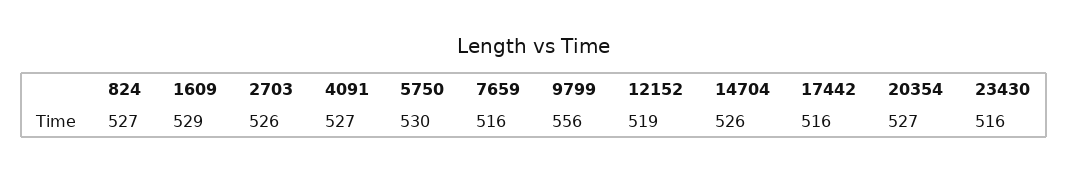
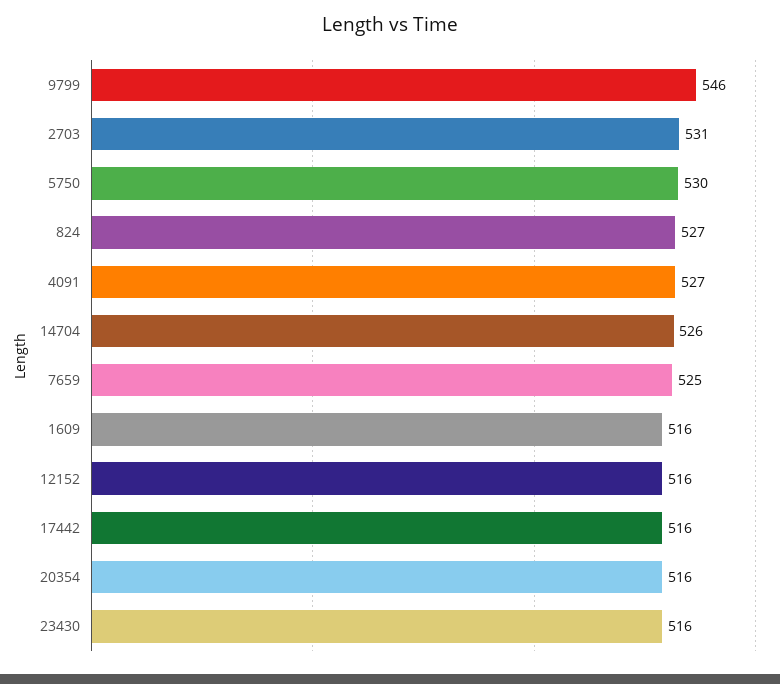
  {
    "824": 527,
-   "1609": 529,
+   "1609": 516,
-   "2703": 526,
+   "2703": 531,
    "4091": 527,
    "5750": 530,
-   "7659": 516,
+   "7659": 525,
-   "9799": 556,
+   "9799": 546,
-   "12152": 519,
+   "12152": 516,
    "14704": 526,
    "17442": 516,
-   "20354": 527,
+   "20354": 516,
    "23430": 516
  }

